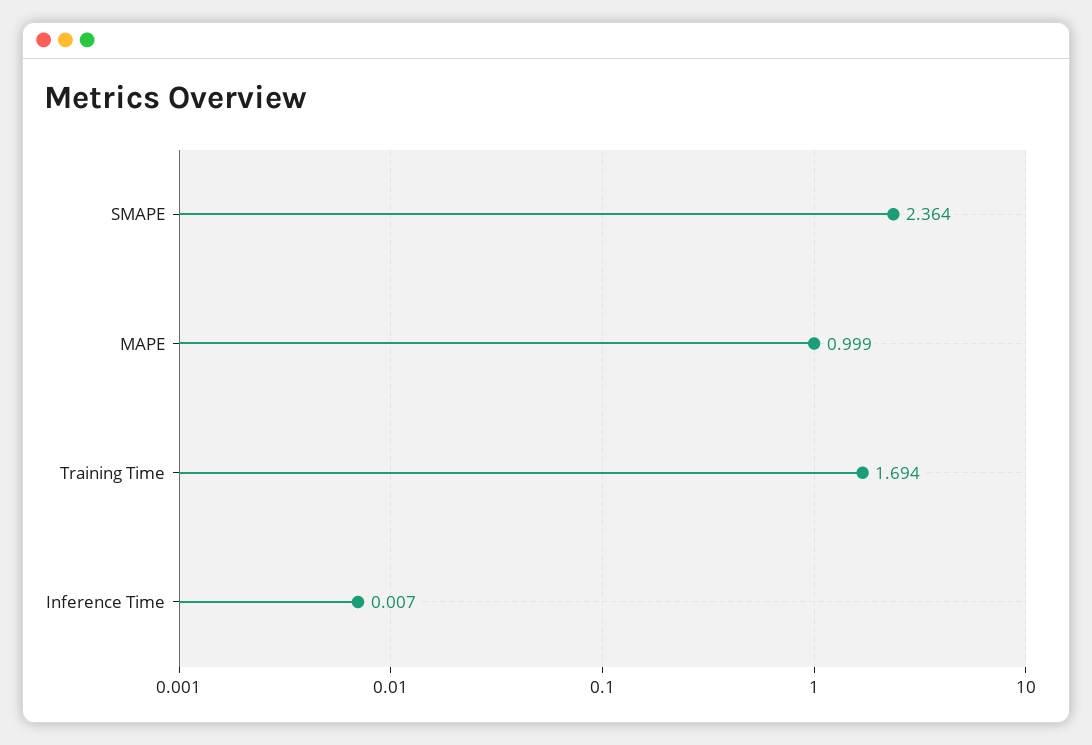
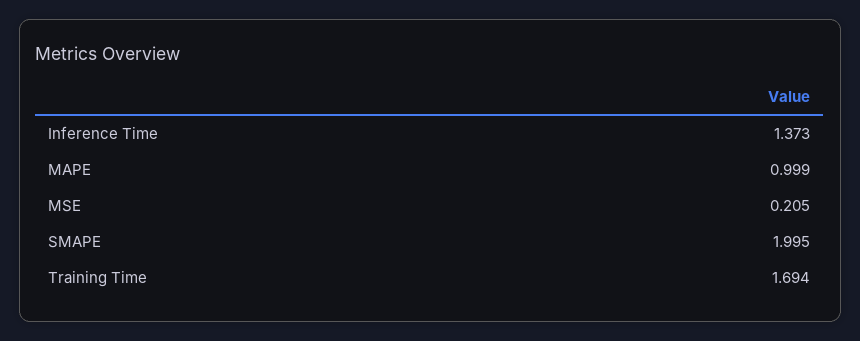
  {
-   "SMAPE": 2.364,
+   "SMAPE": 1.995,
    "MAPE": 0.999,
    "Training Time": 1.694,
-   "Inference Time": 0.007
+   "Inference Time": 1.373,
+   "MSE": 0.205
  }

